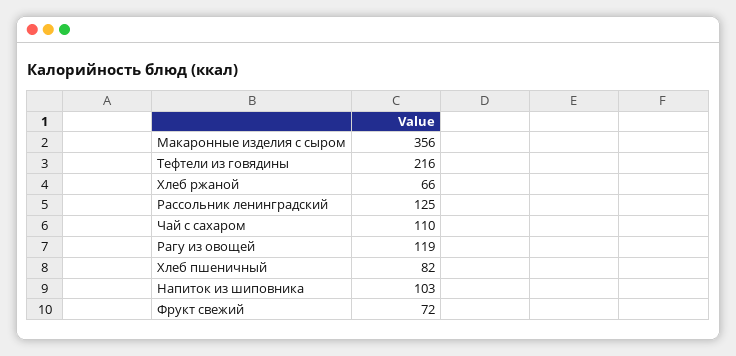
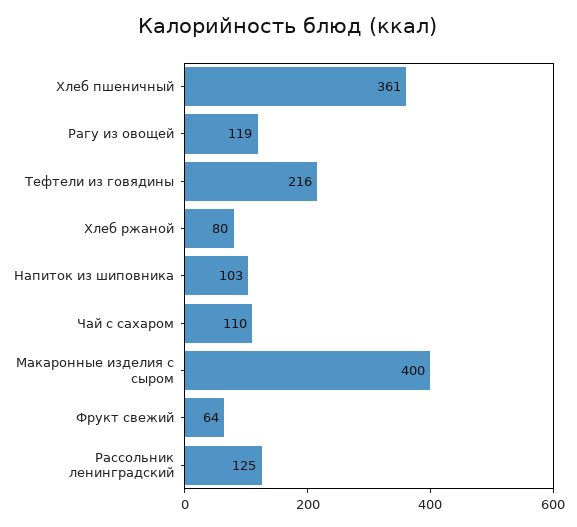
  {
-   "Макаронные изделия с сыром": 356,
+   "Макаронные изделия с сыром": 400,
    "Тефтели из говядины": 216,
-   "Хлеб ржаной": 66,
+   "Хлеб ржаной": 80,
    "Рассольник ленинградский": 125,
    "Чай с сахаром": 110,
    "Рагу из овощей": 119,
-   "Хлеб пшеничный": 82,
+   "Хлеб пшеничный": 361,
    "Напиток из шиповника": 103,
-   "Фрукт свежий": 72
+   "Фрукт свежий": 64
  }

